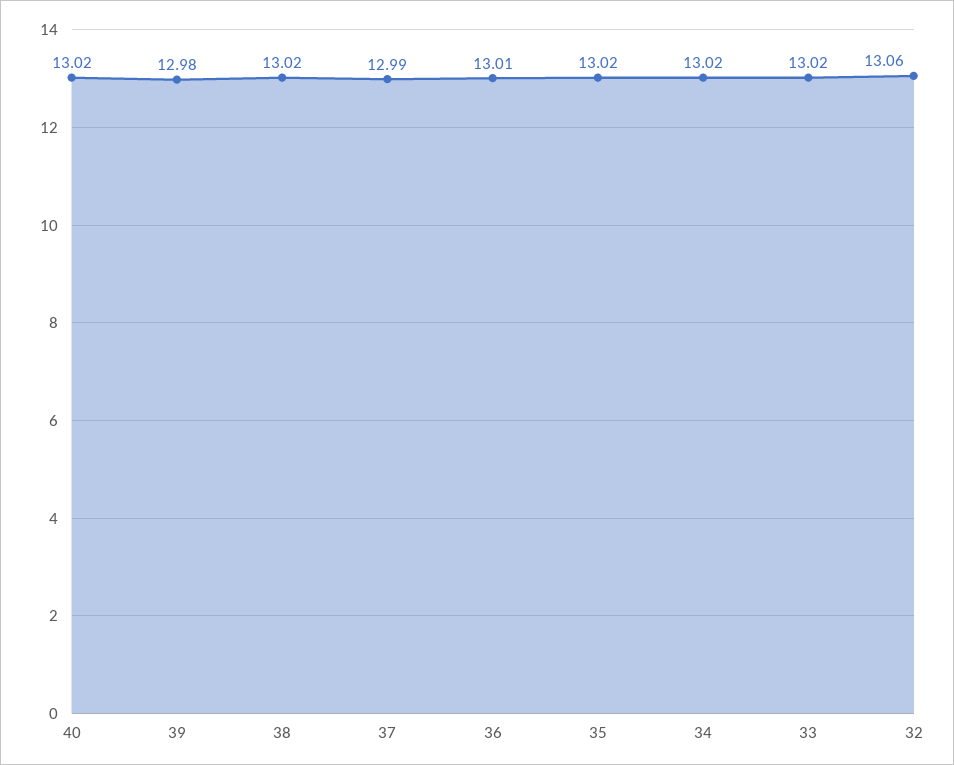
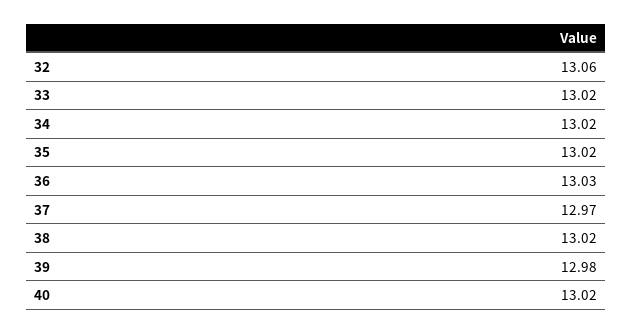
  {
    "40": 13.02,
    "39": 12.98,
    "38": 13.02,
-   "37": 12.99,
+   "37": 12.97,
-   "36": 13.01,
+   "36": 13.03,
    "35": 13.02,
    "34": 13.02,
    "33": 13.02,
    "32": 13.06
  }

